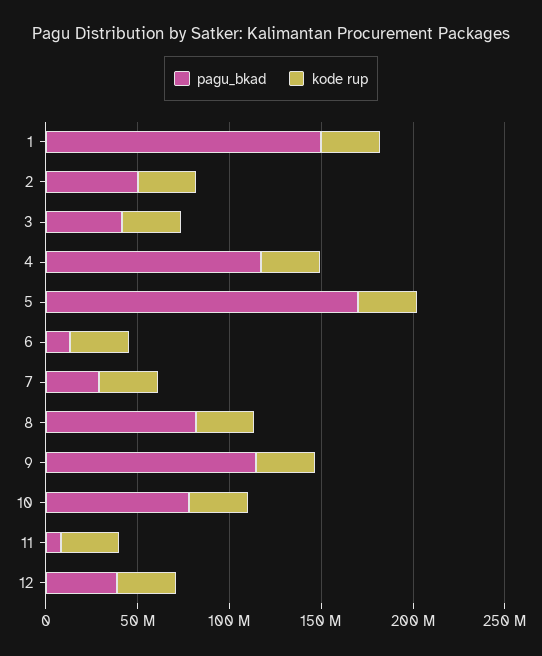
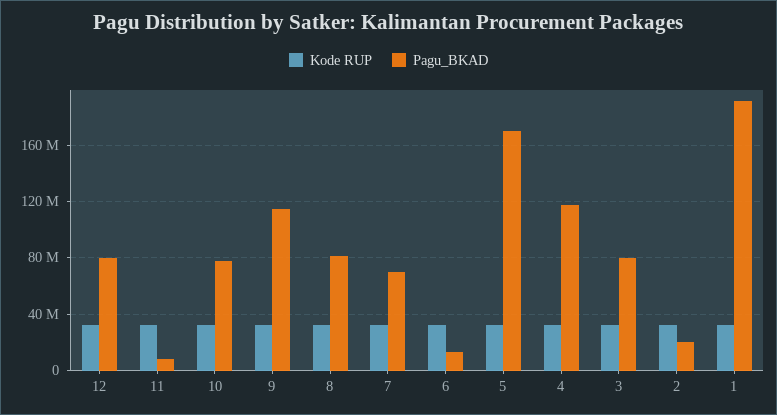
  {
    "pagu_bkad": {
-     "1": 150000000,
+     "1": 190000000,
-     "2": 50000000,
+     "2": 20000000,
-     "3": 40000000,
+     "3": 80000000,
      "4": 115000000,
      "5": 170000000,
      "6": 15000000,
-     "7": 30000000,
+     "7": 70000000,
      "8": 80000000,
      "9": 115000000,
      "10": 80000000,
      "11": 10000000,
-     "12": 40000000
+     "12": 80000000
    },
    "kode rup": {
      "1": 30000000,
      "2": 30000000,
      "3": 30000000,
      "4": 30000000,
      "5": 30000000,
      "6": 30000000,
      "7": 30000000,
      "8": 30000000,
      "9": 30000000,
      "10": 30000000,
      "11": 30000000,
      "12": 30000000
    }
  }

